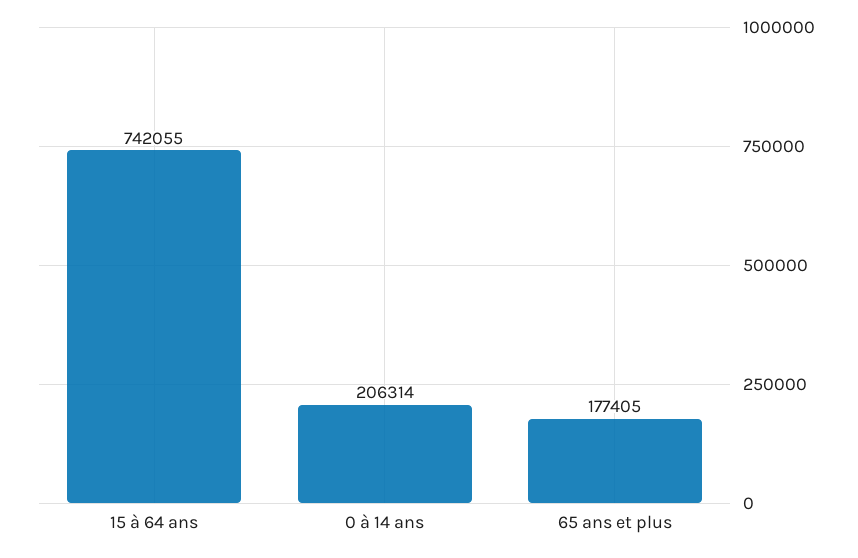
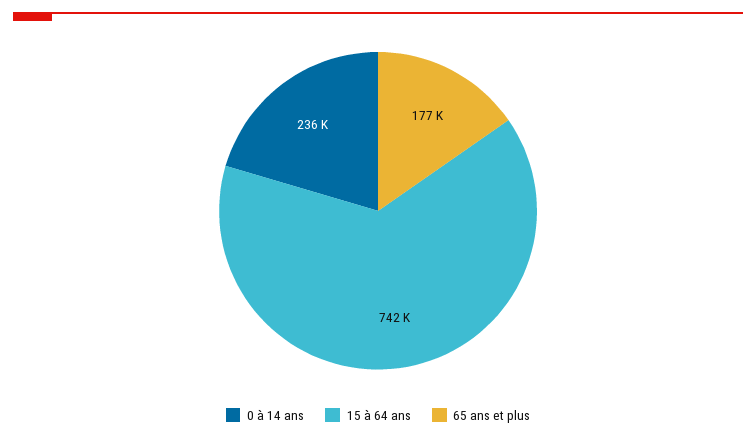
  {
    "15 à 64 ans": 742055,
-   "0 à 14 ans": 206314,
+   "0 à 14 ans": 236000,
    "65 ans et plus": 177405
  }

